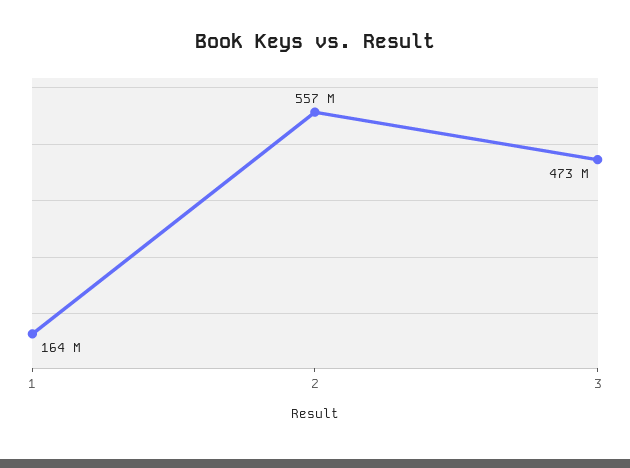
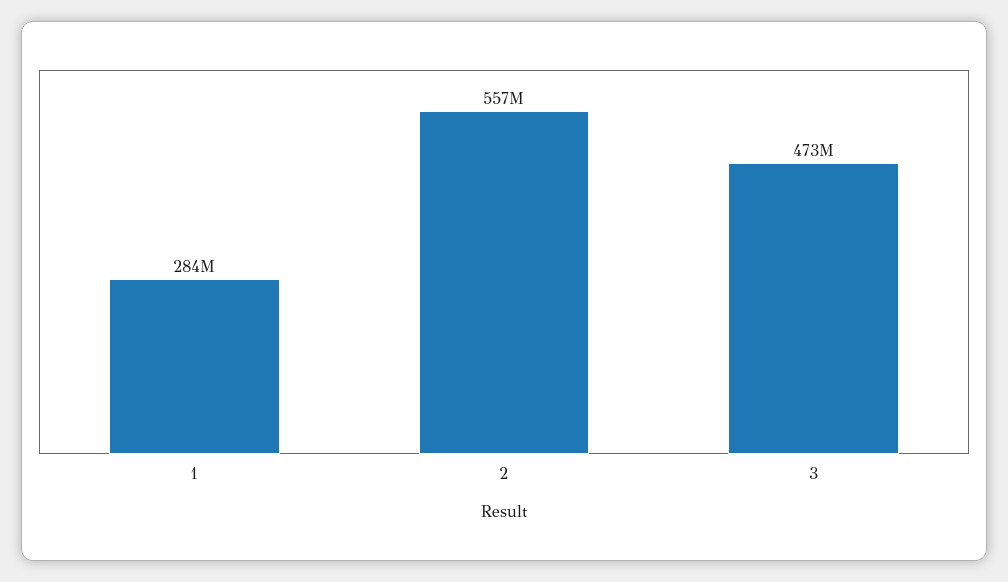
  {
-   "1": 164000000,
+   "1": 284000000,
    "2": 557000000,
    "3": 473000000
  }

